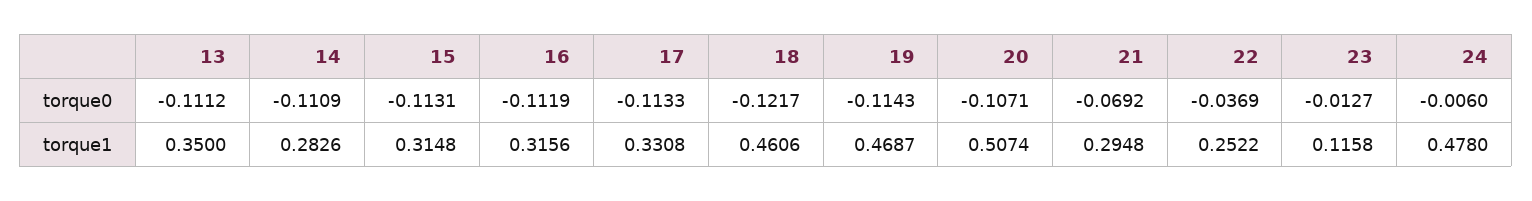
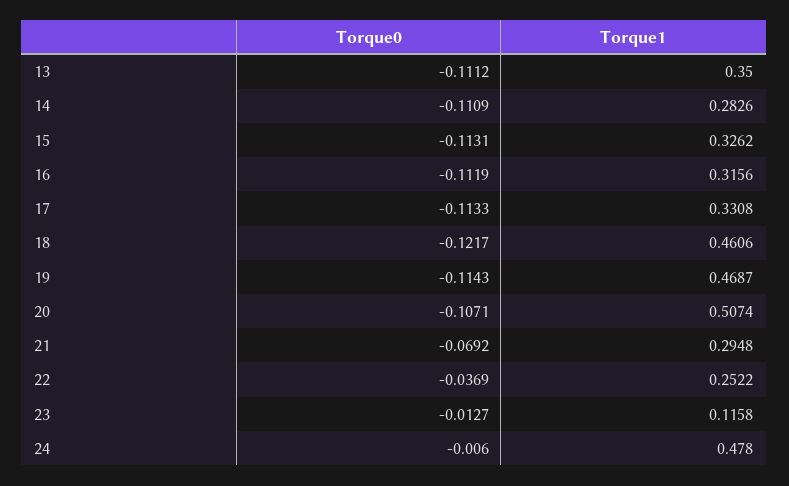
  {
    "13": {
      "torque0": -0.1112,
      "torque1": 0.35
    },
    "14": {
      "torque0": -0.1109,
      "torque1": 0.2826
    },
    "15": {
      "torque0": -0.1131,
-     "torque1": 0.3148
+     "torque1": 0.3262
    },
    "16": {
      "torque0": -0.1119,
      "torque1": 0.3156
    },
    "17": {
      "torque0": -0.1133,
      "torque1": 0.3308
    },
    "18": {
      "torque0": -0.1217,
      "torque1": 0.4606
    },
    "19": {
      "torque0": -0.1143,
      "torque1": 0.4687
    },
    "20": {
      "torque0": -0.1071,
      "torque1": 0.5074
    },
    "21": {
      "torque0": -0.0692,
      "torque1": 0.2948
    },
    "22": {
      "torque0": -0.0369,
      "torque1": 0.2522
    },
    "23": {
      "torque0": -0.0127,
      "torque1": 0.1158
    },
    "24": {
      "torque0": -0.006,
      "torque1": 0.478
    }
  }

